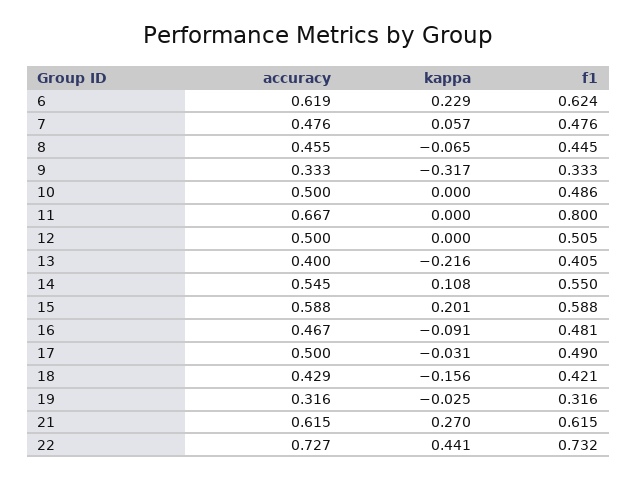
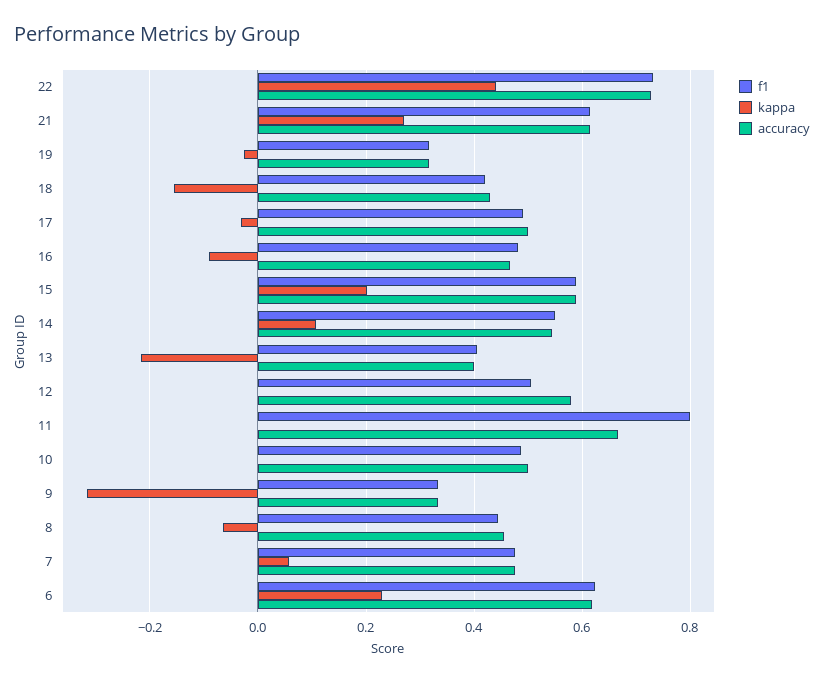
  {
    "accuracy": {
      "6": 0.619,
      "7": 0.476,
      "8": 0.455,
      "9": 0.333,
      "10": 0.5,
      "11": 0.667,
-     "12": 0.5,
+     "12": 0.58,
      "13": 0.4,
      "14": 0.545,
      "15": 0.588,
      "16": 0.467,
      "17": 0.5,
      "18": 0.429,
      "19": 0.316,
      "21": 0.615,
      "22": 0.727
    },
    "kappa": {
      "6": 0.229,
      "7": 0.057,
      "8": -0.065,
      "9": -0.317,
      "10": 0,
      "11": 0,
      "12": 0,
      "13": -0.216,
      "14": 0.108,
      "15": 0.201,
      "16": -0.091,
      "17": -0.031,
      "18": -0.156,
      "19": -0.025,
      "21": 0.27,
      "22": 0.441
    },
    "f1": {
      "6": 0.624,
      "7": 0.476,
      "8": 0.445,
      "9": 0.333,
      "10": 0.486,
      "11": 0.8,
      "12": 0.505,
      "13": 0.405,
      "14": 0.55,
      "15": 0.588,
      "16": 0.481,
      "17": 0.49,
      "18": 0.421,
      "19": 0.316,
      "21": 0.615,
      "22": 0.732
    }
  }

